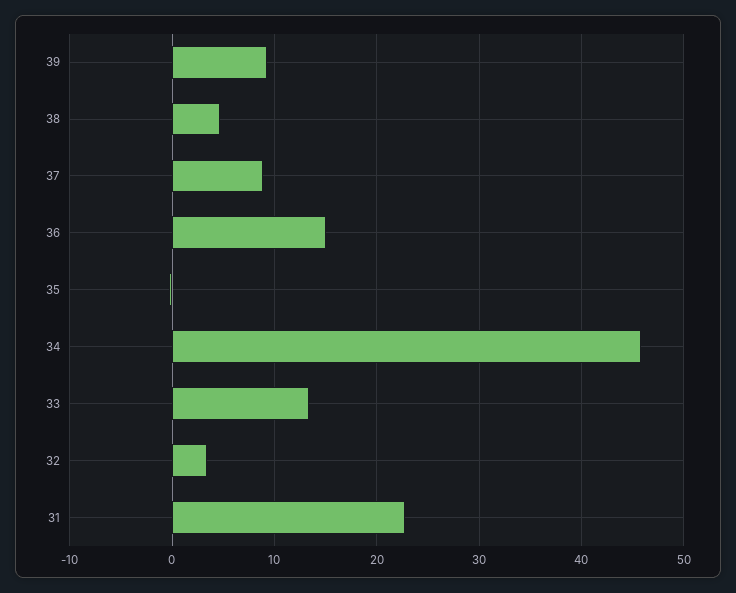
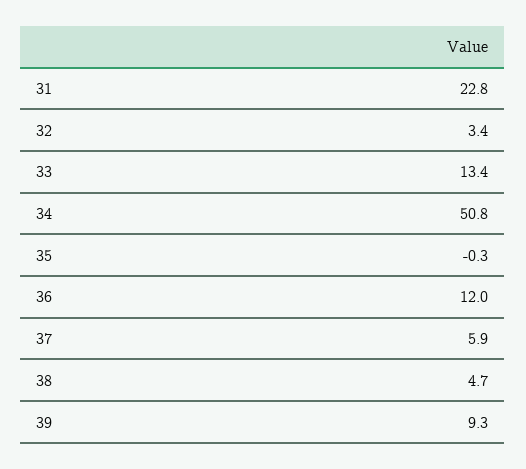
  {
    "39": 9.3,
    "38": 4.7,
-   "37": 9,
+   "37": 5.9,
-   "36": 15,
+   "36": 12,
    "35": -0.3,
-   "34": 46,
+   "34": 50.8,
    "33": 13.4,
    "32": 3.4,
    "31": 22.8
  }

